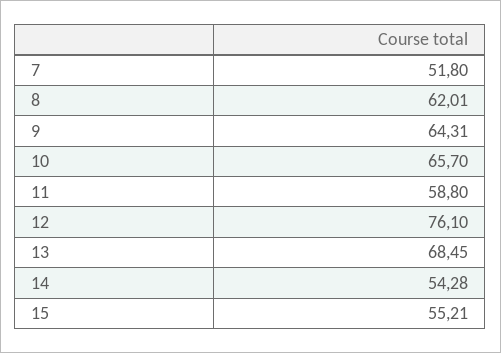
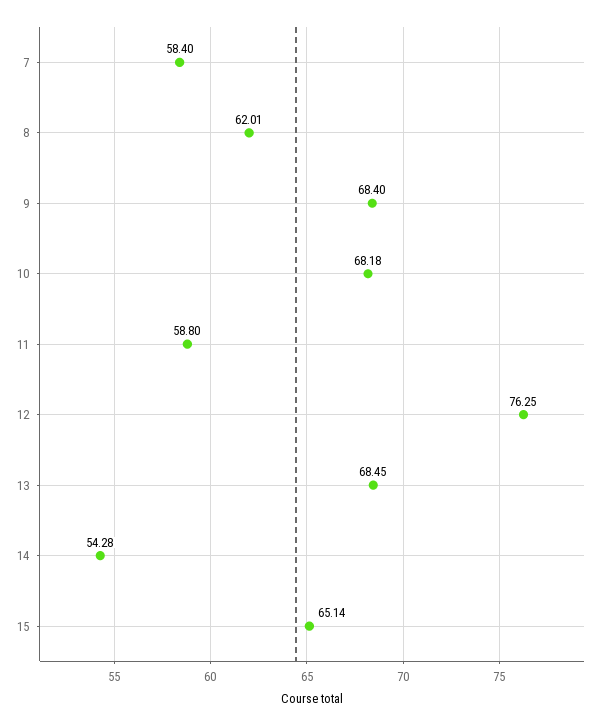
  {
-   "7": 51.8,
+   "7": 58.4,
    "8": 62.01,
-   "9": 64.31,
+   "9": 68.4,
-   "10": 65.7,
+   "10": 68.18,
    "11": 58.8,
-   "12": 76.1,
+   "12": 76.25,
    "13": 68.45,
    "14": 54.28,
-   "15": 55.21
+   "15": 65.14
  }

